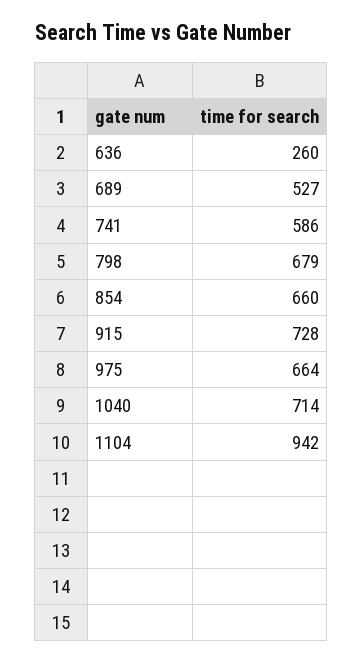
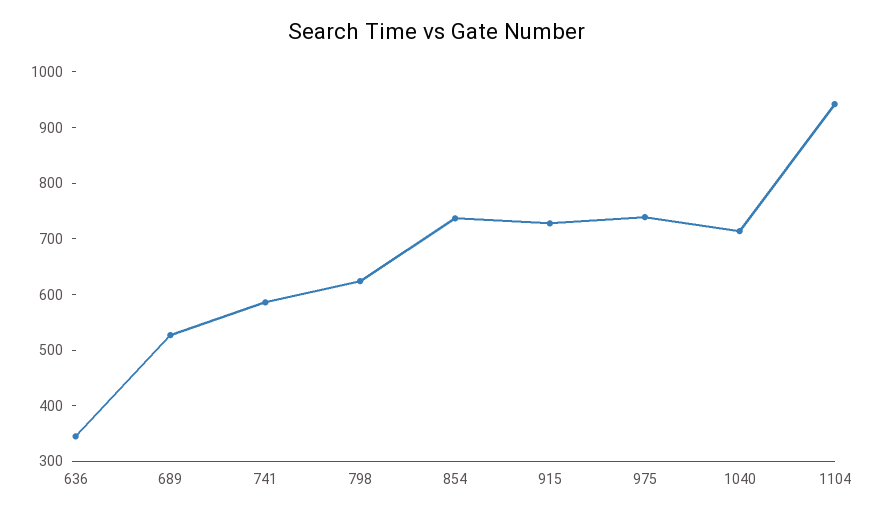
  {
-   "636": 260,
+   "636": 340,
    "689": 527,
    "741": 586,
-   "798": 679,
+   "798": 620,
-   "854": 660,
+   "854": 740,
    "915": 728,
-   "975": 664,
+   "975": 740,
    "1040": 714,
    "1104": 942
  }

